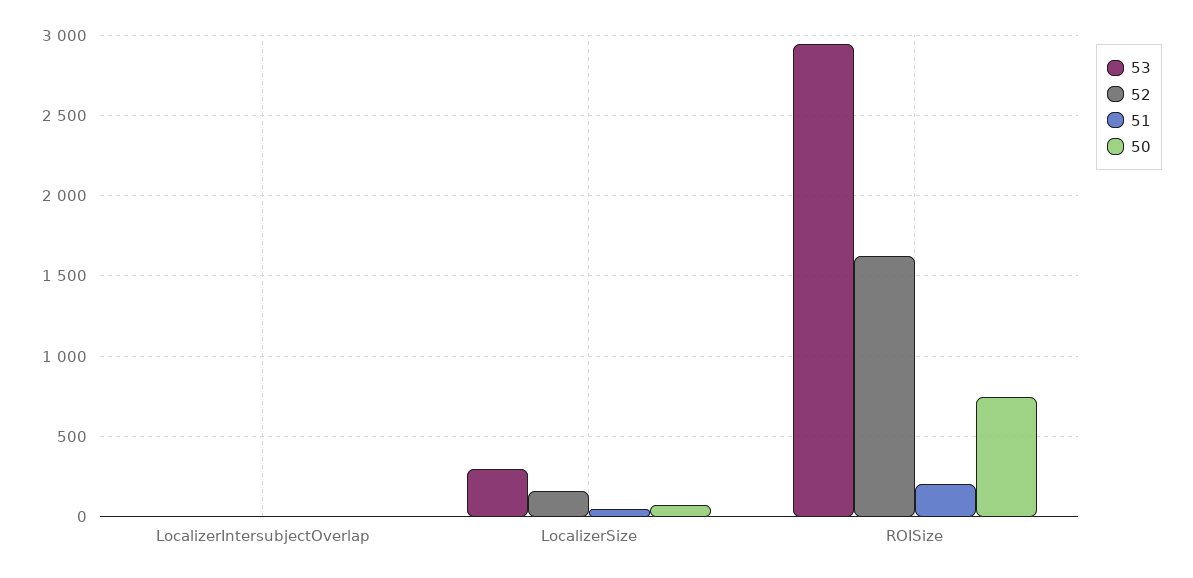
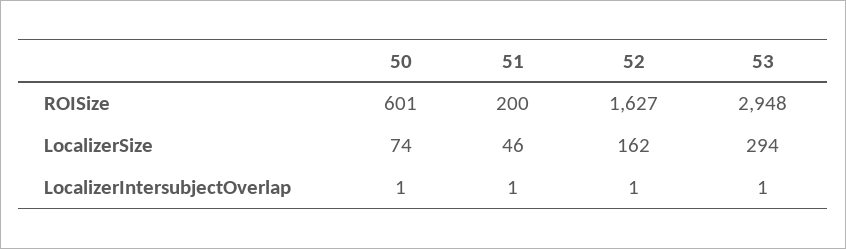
  {
    "53": {
      "LocalizerIntersubjectOverlap": 1,
      "LocalizerSize": 294,
      "ROISize": 2948
    },
    "52": {
      "LocalizerIntersubjectOverlap": 1,
      "LocalizerSize": 162,
      "ROISize": 1627
    },
    "51": {
      "LocalizerIntersubjectOverlap": 1,
      "LocalizerSize": 46,
      "ROISize": 200
    },
    "50": {
      "LocalizerIntersubjectOverlap": 1,
      "LocalizerSize": 74,
-     "ROISize": 750
+     "ROISize": 601
    }
  }

